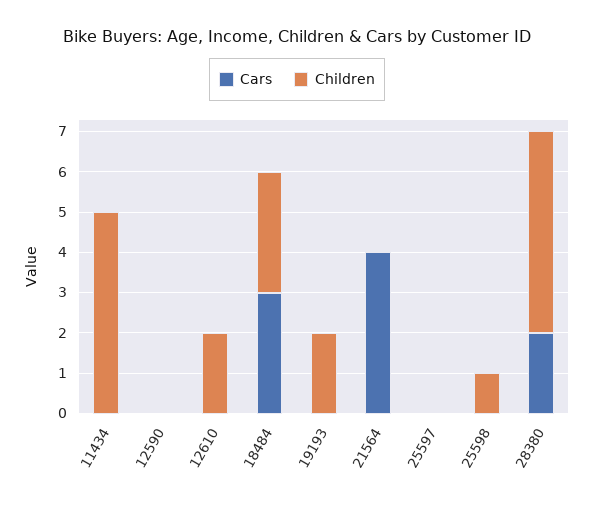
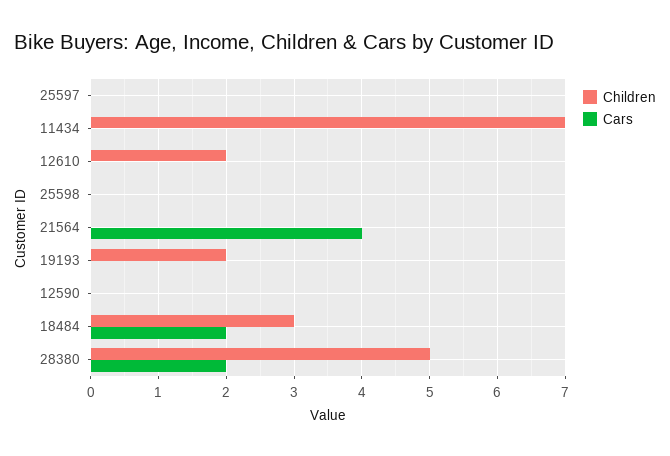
  {
    "Cars": {
      "11434": 0,
      "12590": 0,
      "12610": 0,
-     "18484": 3,
+     "18484": 2,
      "19193": 0,
      "21564": 4,
      "25597": 0,
      "25598": 0,
      "28380": 2
    },
    "Children": {
-     "11434": 5,
+     "11434": 7,
      "12590": 0,
      "12610": 2,
      "18484": 3,
      "19193": 2,
      "21564": 0,
      "25597": 0,
-     "25598": 1,
+     "25598": 0,
      "28380": 5
    }
  }

